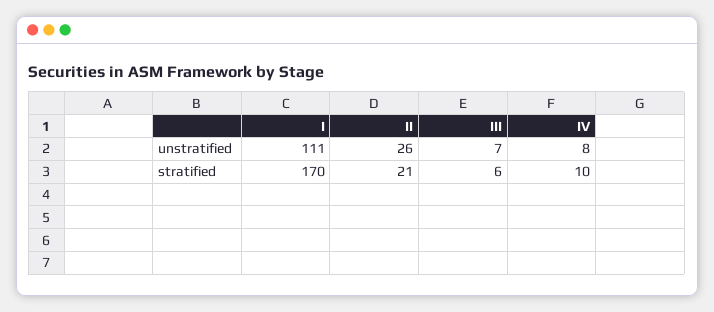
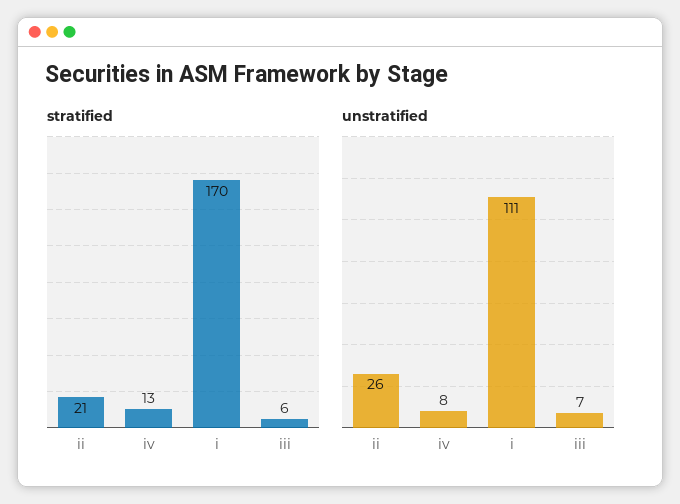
  {
    "unstratified": {
      "I": 111,
      "II": 26,
      "III": 7,
      "IV": 8
    },
    "stratified": {
      "I": 170,
      "II": 21,
      "III": 6,
-     "IV": 10
+     "IV": 13
    }
  }

